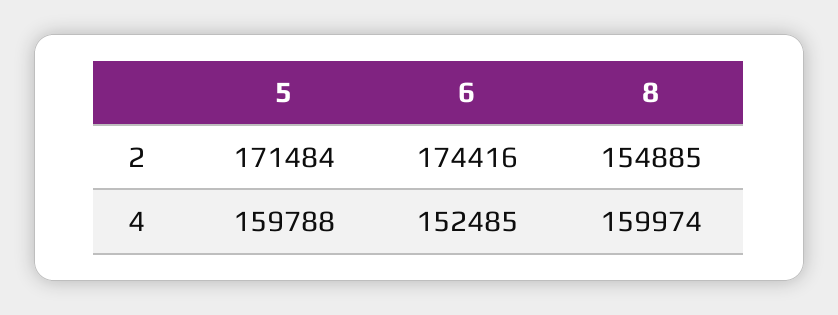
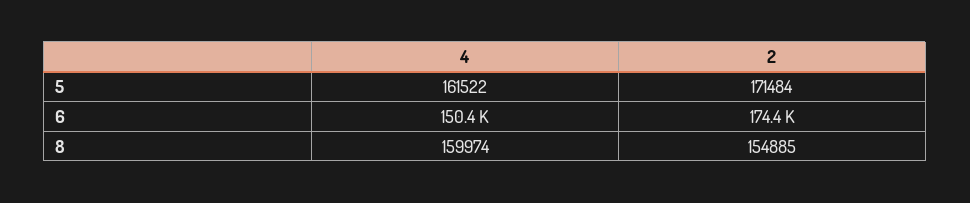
  {
    "5": {
      "2": 171484,
-     "4": 159788
+     "4": 161522
    },
    "6": {
      "2": 174416,
-     "4": 152485
+     "4": 150400
    },
    "8": {
      "2": 154885,
      "4": 159974
    }
  }

